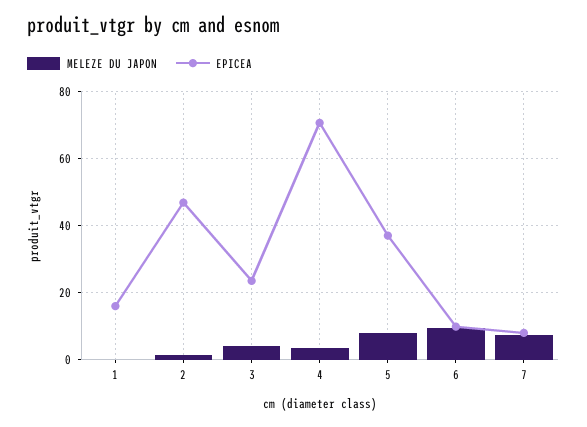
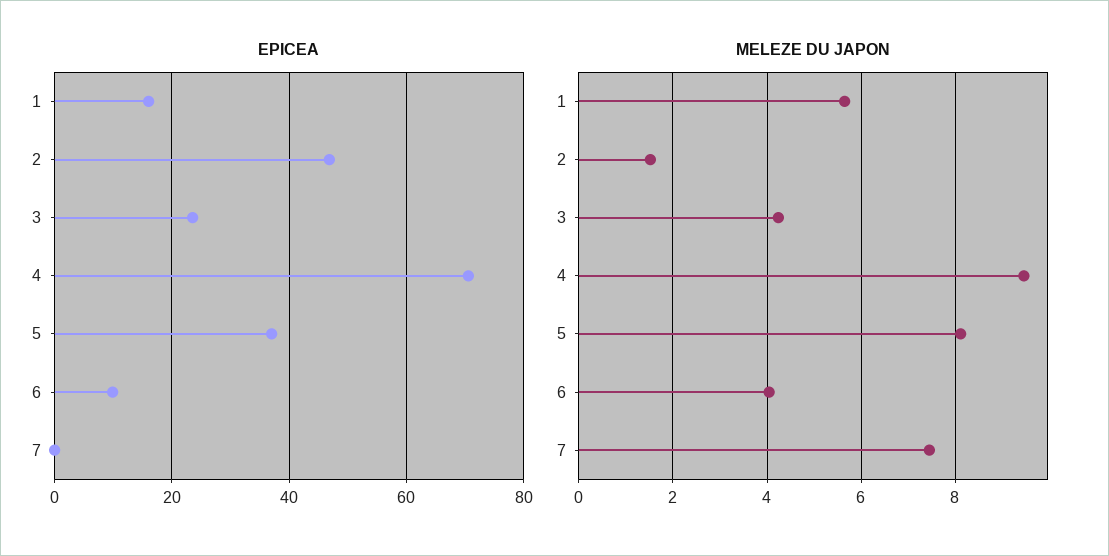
  {
    "MELEZE DU JAPON": {
-     "1": 0,
+     "1": 5.6,
      "2": 1.6,
      "3": 4.2,
-     "4": 4,
+     "4": 9.4,
      "5": 8.2,
-     "6": 10,
+     "6": 4,
      "7": 7.4
    },
    "EPICEA": {
      "1": 16,
      "2": 46,
      "3": 24,
      "4": 70,
      "5": 38,
      "6": 10,
-     "7": 8
+     "7": 0
    }
  }

